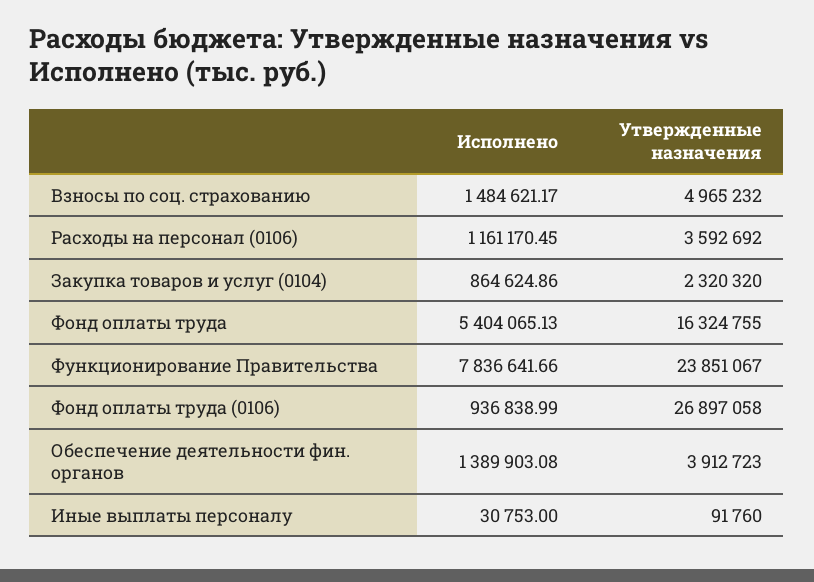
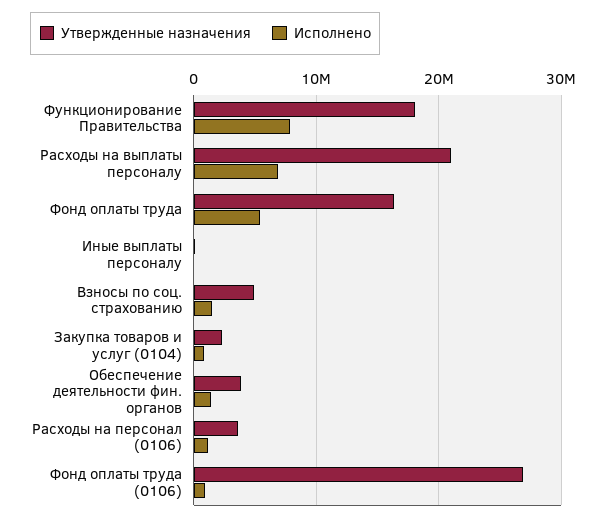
  {
    "Исполнено": {
      "Взносы по соц. страхованию": 1484621.17,
      "Расходы на персонал (0106)": 1161170.45,
      "Закупка товаров и услуг (0104)": 864624.86,
      "Фонд оплаты труда": 5404065.13,
      "Функционирование Правительства": 7836641.66,
      "Фонд оплаты труда (0106)": 936838.99,
      "Обеспечение деятельности фин. органов": 1389903.08,
-     "Иные выплаты персоналу": 30753
+     "Иные выплаты персоналу": 30753,
+     "Расходы на выплаты персоналу": 7000000
    },
    "Утвержденные назначения": {
      "Взносы по соц. страхованию": 4965232,
      "Расходы на персонал (0106)": 3592692,
      "Закупка товаров и услуг (0104)": 2320320,
      "Фонд оплаты труда": 16324755,
-     "Функционирование Правительства": 23851067,
+     "Функционирование Правительства": 18000000,
      "Фонд оплаты труда (0106)": 26897058,
      "Обеспечение деятельности фин. органов": 3912723,
-     "Иные выплаты персоналу": 91760
+     "Иные выплаты персоналу": 91760,
+     "Расходы на выплаты персоналу": 21000000
    }
  }

